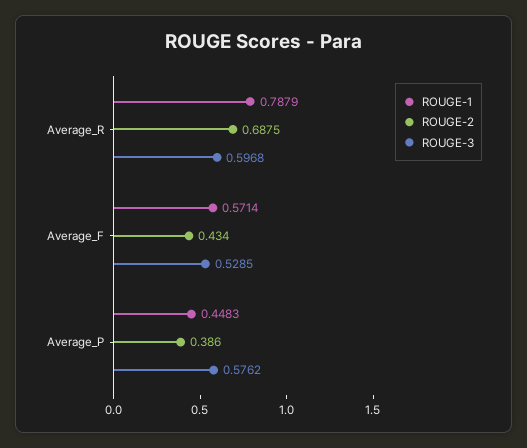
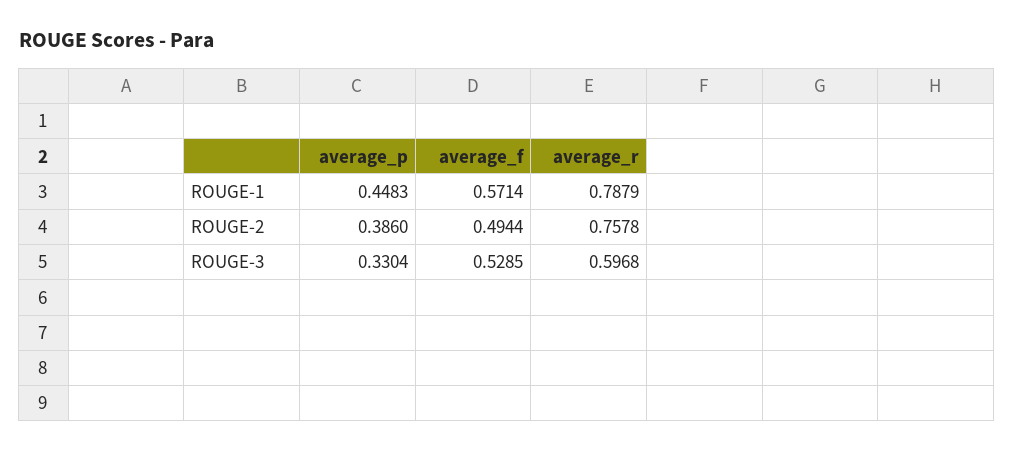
  {
    "ROUGE-1": {
      "Average_R": 0.7879,
      "Average_F": 0.5714,
      "Average_P": 0.4483
    },
    "ROUGE-2": {
-     "Average_R": 0.6875,
+     "Average_R": 0.7578,
-     "Average_F": 0.434,
+     "Average_F": 0.4944,
      "Average_P": 0.386
    },
    "ROUGE-3": {
      "Average_R": 0.5968,
      "Average_F": 0.5285,
-     "Average_P": 0.5762
+     "Average_P": 0.3304
    }
  }

